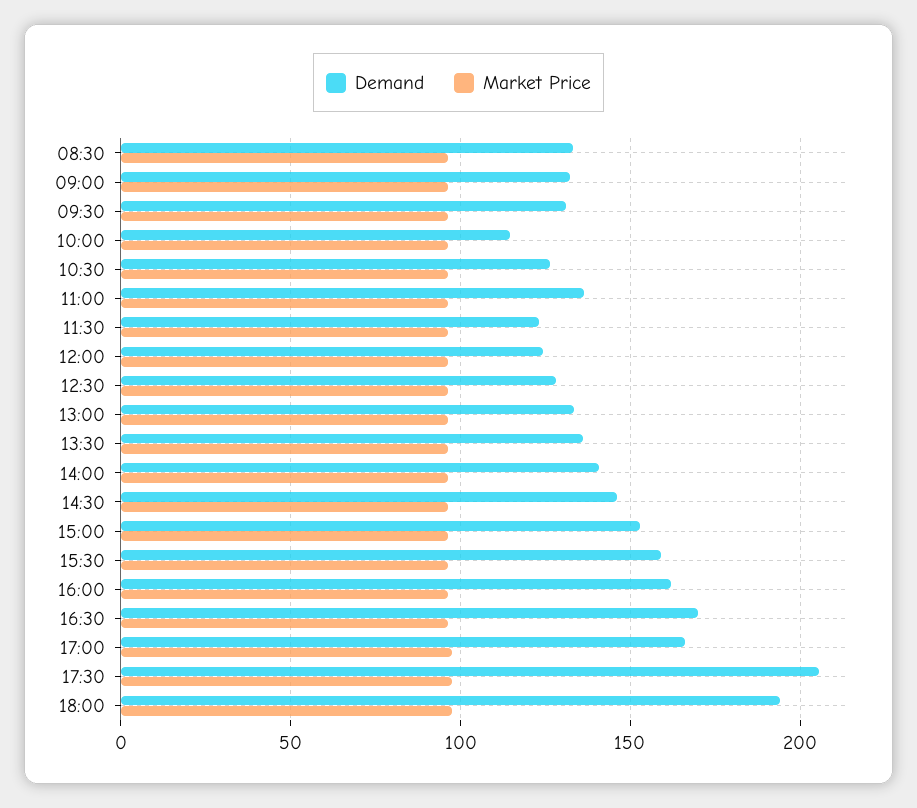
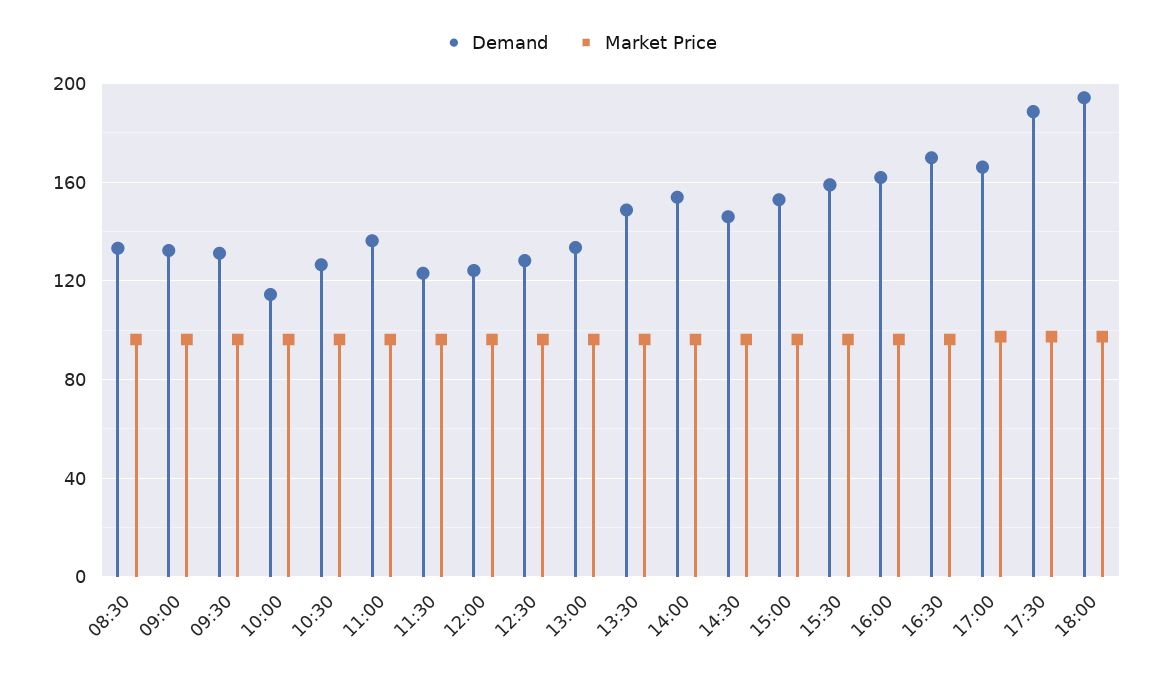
  {
    "Demand": {
      "08:30": 135,
      "09:00": 130,
      "09:30": 130,
      "10:00": 115,
      "10:30": 125,
      "11:00": 135,
      "11:30": 125,
      "12:00": 125,
      "12:30": 130,
      "13:00": 135,
-     "13:30": 135,
+     "13:30": 150,
-     "14:00": 140,
+     "14:00": 155,
      "14:30": 145,
      "15:00": 155,
      "15:30": 160,
      "16:00": 160,
      "16:30": 170,
      "17:00": 165,
-     "17:30": 205,
+     "17:30": 190,
      "18:00": 195
    },
    "Market Price": {
      "08:30": 95,
      "09:00": 95,
      "09:30": 95,
      "10:00": 95,
      "10:30": 95,
      "11:00": 95,
      "11:30": 95,
      "12:00": 95,
      "12:30": 95,
      "13:00": 95,
      "13:30": 95,
      "14:00": 95,
      "14:30": 95,
      "15:00": 95,
      "15:30": 95,
      "16:00": 95,
      "16:30": 95,
      "17:00": 95,
      "17:30": 95,
      "18:00": 95
    }
  }

